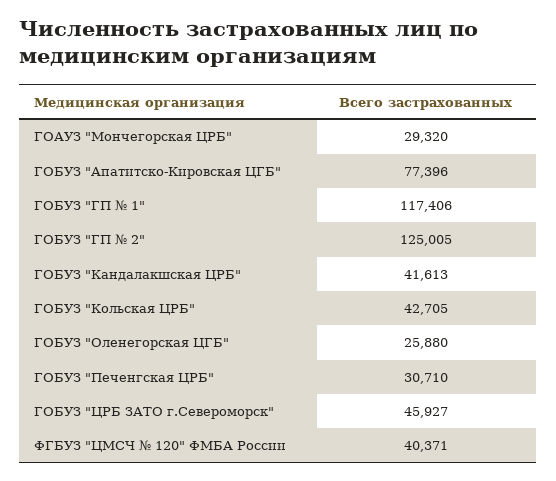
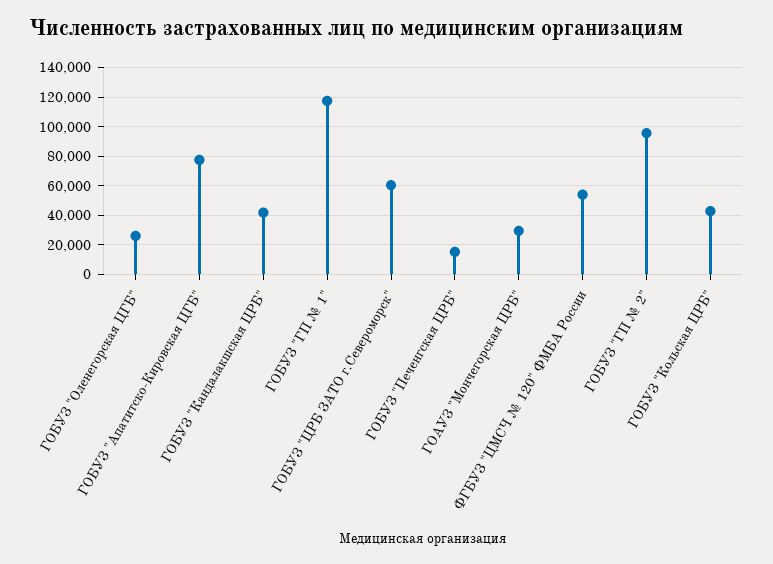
  {
    "ГОАУЗ \"Мончегорская ЦРБ\"": 29320,
    "ГОБУЗ \"Апатитско-Кировская ЦГБ\"": 77396,
    "ГОБУЗ \"ГП № 1\"": 117406,
-   "ГОБУЗ \"ГП № 2\"": 125005,
+   "ГОБУЗ \"ГП № 2\"": 95000,
    "ГОБУЗ \"Кандалакшская ЦРБ\"": 41613,
    "ГОБУЗ \"Кольская ЦРБ\"": 42705,
    "ГОБУЗ \"Оленегорская ЦГБ\"": 25880,
-   "ГОБУЗ \"Печенгская ЦРБ\"": 30710,
+   "ГОБУЗ \"Печенгская ЦРБ\"": 15000,
-   "ГОБУЗ \"ЦРБ ЗАТО г.Североморск\"": 45927,
+   "ГОБУЗ \"ЦРБ ЗАТО г.Североморск\"": 60000,
-   "ФГБУЗ \"ЦМСЧ № 120\" ФМБА России": 40371
+   "ФГБУЗ \"ЦМСЧ № 120\" ФМБА России": 55000
  }

